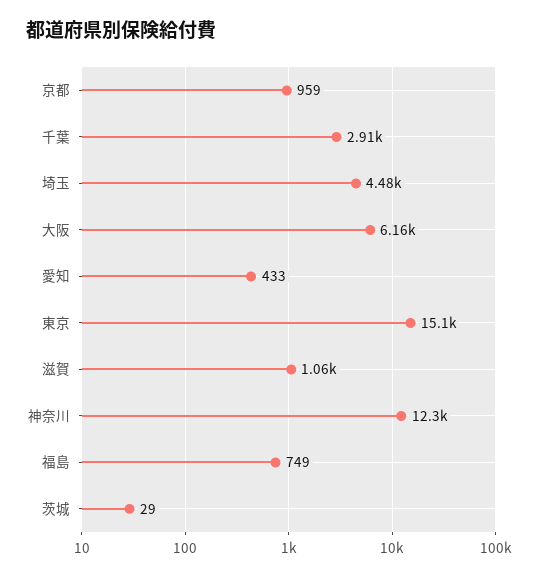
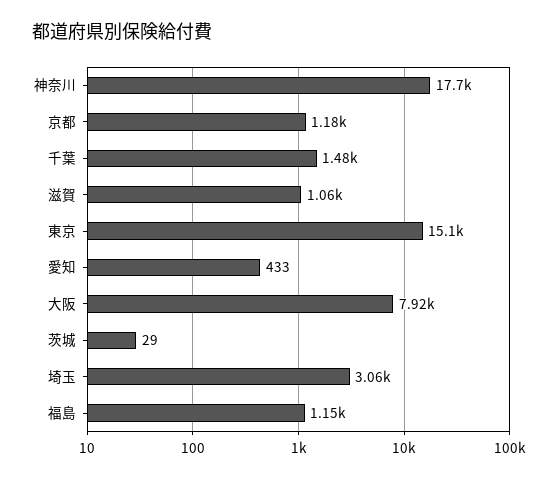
  {
-   "京都": 959,
+   "京都": 1180,
-   "千葉": 2910,
+   "千葉": 1480,
-   "埼玉": 4480,
+   "埼玉": 3060,
-   "大阪": 6160,
+   "大阪": 7920,
    "愛知": 433,
    "東京": 15100,
    "滋賀": 1060,
-   "神奈川": 12300,
+   "神奈川": 17700,
-   "福島": 749,
+   "福島": 1150,
    "茨城": 29
  }

